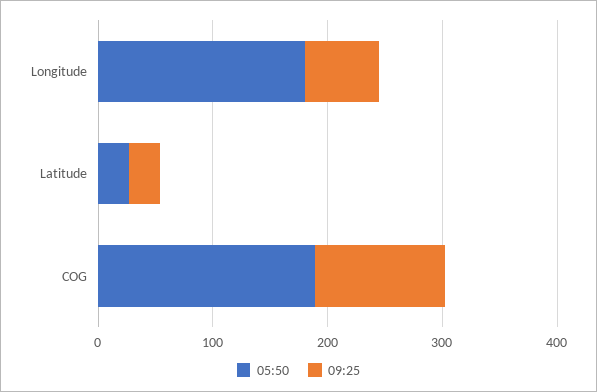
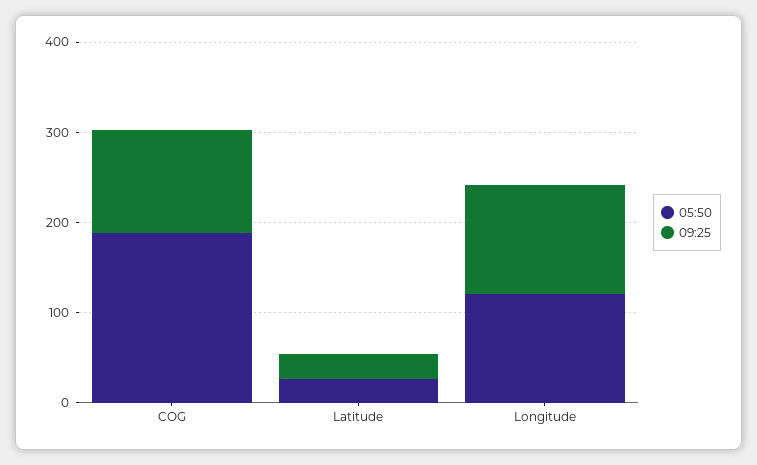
  {
    "05:50": {
-     "Longitude": 180,
+     "Longitude": 120,
      "Latitude": 20,
      "COG": 180
    },
    "09:25": {
-     "Longitude": 60,
+     "Longitude": 120,
      "Latitude": 20,
      "COG": 120
    }
  }

